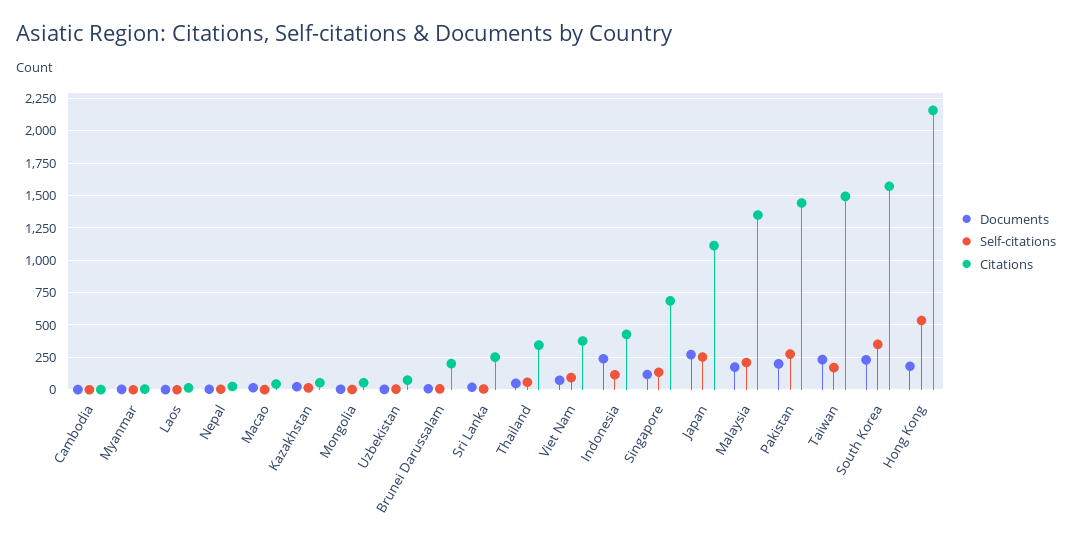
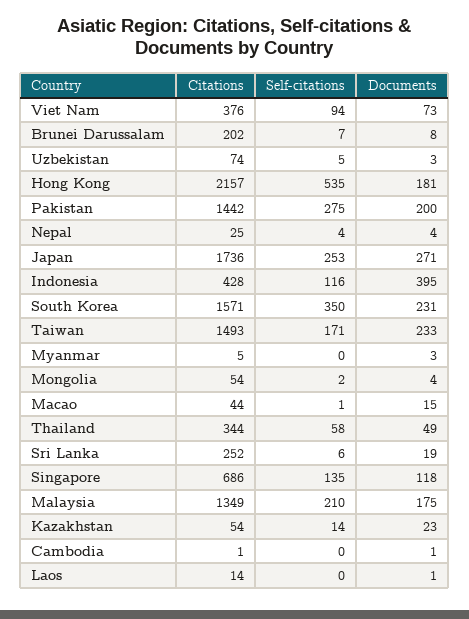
  {
    "Documents": {
      "Cambodia": 1,
      "Myanmar": 3,
      "Laos": 1,
      "Nepal": 4,
      "Macao": 15,
      "Kazakhstan": 23,
      "Mongolia": 4,
      "Uzbekistan": 3,
      "Brunei Darussalam": 8,
      "Sri Lanka": 19,
      "Thailand": 49,
      "Viet Nam": 73,
-     "Indonesia": 250,
+     "Indonesia": 395,
      "Singapore": 118,
      "Japan": 271,
      "Malaysia": 175,
      "Pakistan": 200,
      "Taiwan": 233,
      "South Korea": 231,
      "Hong Kong": 181
    },
    "Self-citations": {
      "Cambodia": 0,
      "Myanmar": 0,
      "Laos": 0,
      "Nepal": 4,
      "Macao": 1,
      "Kazakhstan": 14,
      "Mongolia": 2,
      "Uzbekistan": 5,
      "Brunei Darussalam": 7,
      "Sri Lanka": 6,
      "Thailand": 58,
      "Viet Nam": 94,
      "Indonesia": 116,
      "Singapore": 135,
      "Japan": 253,
      "Malaysia": 210,
      "Pakistan": 275,
      "Taiwan": 171,
      "South Korea": 350,
      "Hong Kong": 535
    },
    "Citations": {
      "Cambodia": 1,
      "Myanmar": 5,
      "Laos": 14,
      "Nepal": 25,
      "Macao": 44,
      "Kazakhstan": 54,
      "Mongolia": 54,
      "Uzbekistan": 74,
      "Brunei Darussalam": 202,
      "Sri Lanka": 252,
      "Thailand": 344,
      "Viet Nam": 376,
      "Indonesia": 428,
      "Singapore": 686,
-     "Japan": 1100,
+     "Japan": 1736,
      "Malaysia": 1349,
      "Pakistan": 1442,
      "Taiwan": 1493,
      "South Korea": 1571,
      "Hong Kong": 2157
    }
  }

